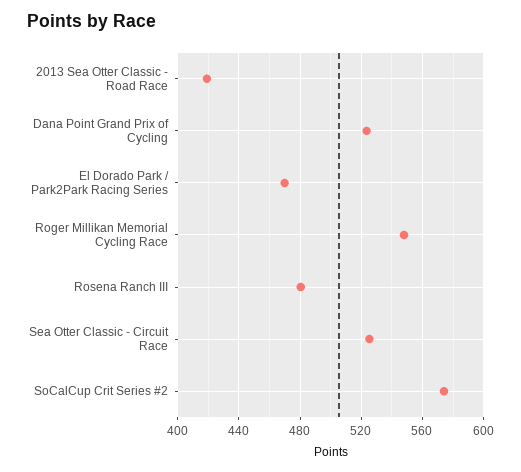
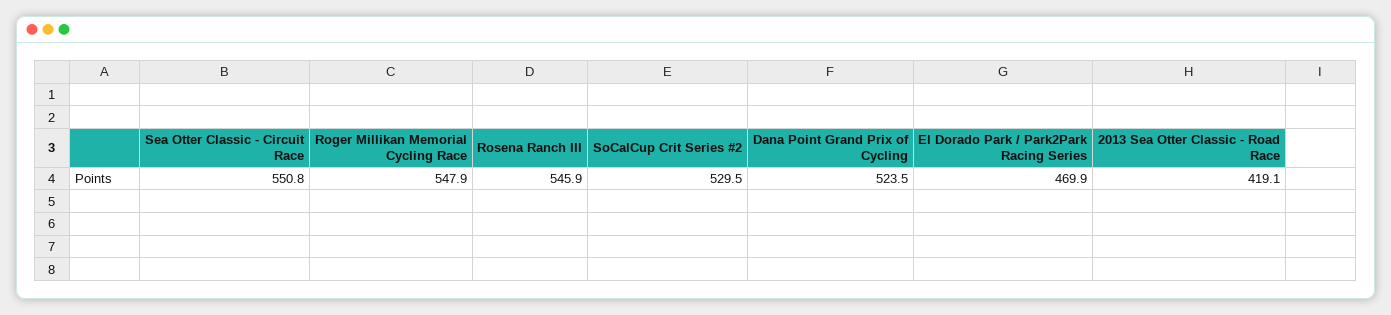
  {
    "2013 Sea Otter Classic - Road Race": 419.1,
    "Dana Point Grand Prix of Cycling": 523.5,
    "El Dorado Park / Park2Park Racing Series": 469.9,
    "Roger Millikan Memorial Cycling Race": 547.9,
-   "Rosena Ranch III": 480,
+   "Rosena Ranch III": 545.9,
-   "Sea Otter Classic - Circuit Race": 525,
+   "Sea Otter Classic - Circuit Race": 550.8,
-   "SoCalCup Crit Series #2": 575
+   "SoCalCup Crit Series #2": 529.5
  }

